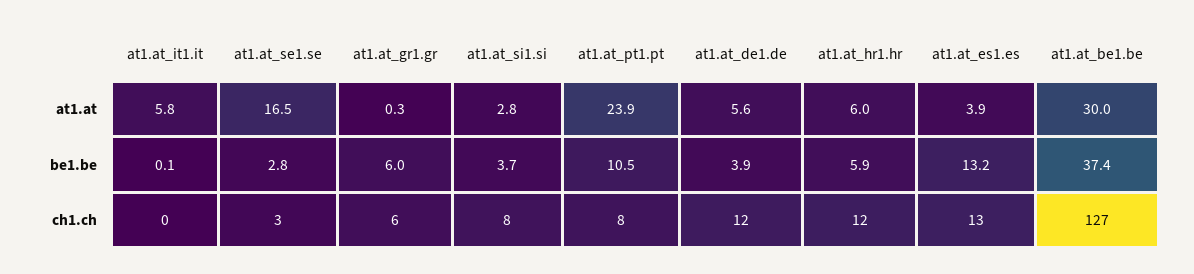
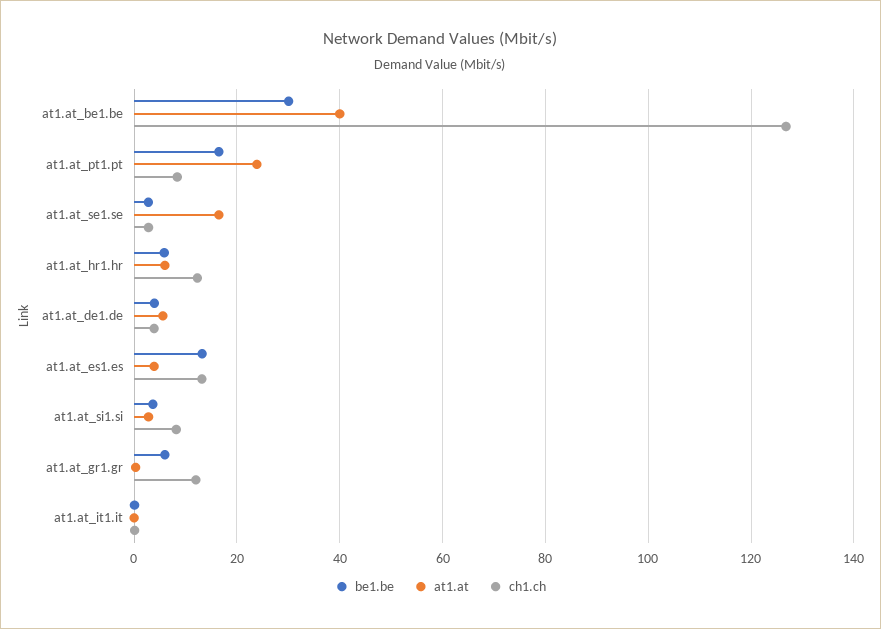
  {
    "at1.at": {
-     "at1.at_it1.it": 5.8,
+     "at1.at_it1.it": 0,
      "at1.at_se1.se": 16.5,
      "at1.at_gr1.gr": 0.3,
      "at1.at_si1.si": 2.8,
      "at1.at_pt1.pt": 23.9,
      "at1.at_de1.de": 5.6,
      "at1.at_hr1.hr": 6,
      "at1.at_es1.es": 3.9,
-     "at1.at_be1.be": 30
+     "at1.at_be1.be": 40
    },
    "be1.be": {
      "at1.at_it1.it": 0.1,
      "at1.at_se1.se": 2.8,
      "at1.at_gr1.gr": 6,
      "at1.at_si1.si": 3.7,
-     "at1.at_pt1.pt": 10.5,
+     "at1.at_pt1.pt": 16,
      "at1.at_de1.de": 3.9,
      "at1.at_hr1.hr": 5.9,
      "at1.at_es1.es": 13.2,
-     "at1.at_be1.be": 37.4
+     "at1.at_be1.be": 30
    },
    "ch1.ch": {
      "at1.at_it1.it": 0,
      "at1.at_se1.se": 3,
-     "at1.at_gr1.gr": 6,
+     "at1.at_gr1.gr": 12,
      "at1.at_si1.si": 8,
      "at1.at_pt1.pt": 8,
-     "at1.at_de1.de": 12,
+     "at1.at_de1.de": 4,
      "at1.at_hr1.hr": 12,
      "at1.at_es1.es": 13,
      "at1.at_be1.be": 127
    }
  }

